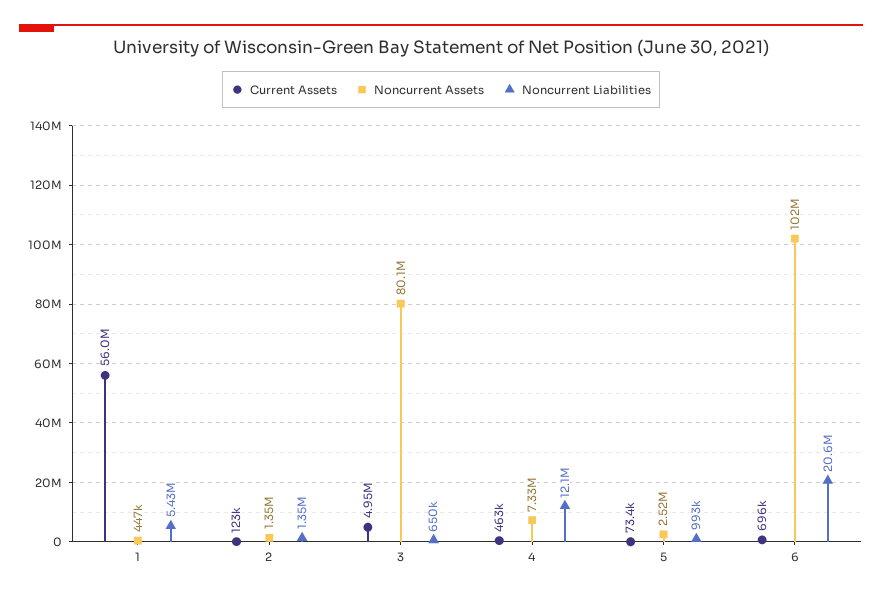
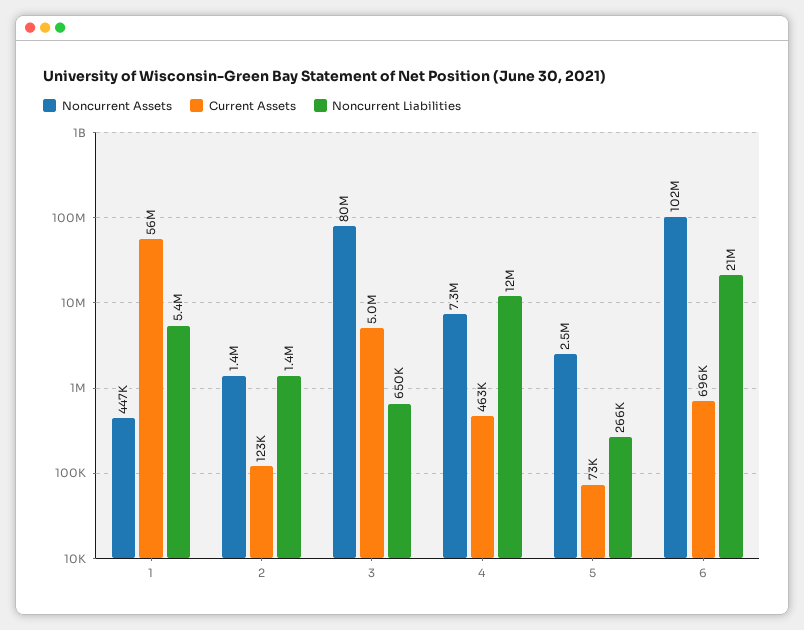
  {
    "Current Assets": {
      "1": 56000000,
      "2": 123000,
      "3": 4950000,
      "4": 463000,
      "5": 73400,
      "6": 696000
    },
    "Noncurrent Assets": {
      "1": 447000,
      "2": 1350000,
      "3": 80100000,
      "4": 7330000,
      "5": 2520000,
      "6": 102000000
    },
    "Noncurrent Liabilities": {
      "1": 5430000,
      "2": 1350000,
      "3": 650000,
      "4": 12100000,
-     "5": 993000,
+     "5": 266000,
      "6": 20600000
    }
  }

